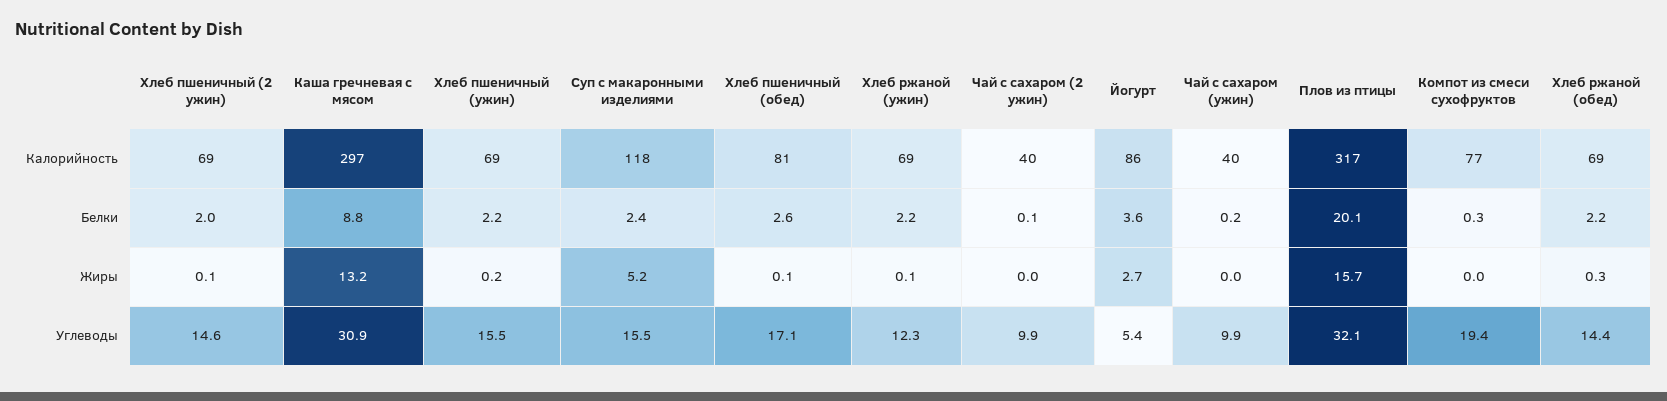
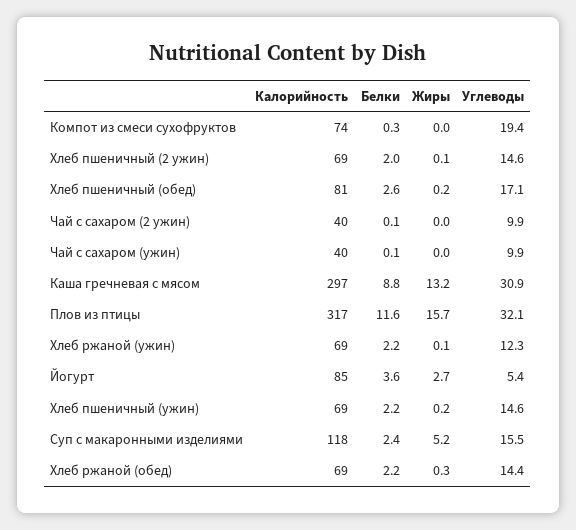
  {
    "Хлеб пшеничный (2 ужин)": {
      "Калорийность": 69,
      "Белки": 2,
      "Жиры": 0.1,
      "Углеводы": 14.6
    },
    "Каша гречневая с мясом": {
      "Калорийность": 297,
      "Белки": 8.8,
      "Жиры": 13.2,
      "Углеводы": 30.9
    },
    "Хлеб пшеничный (ужин)": {
      "Калорийность": 69,
      "Белки": 2.2,
      "Жиры": 0.2,
-     "Углеводы": 15.5
+     "Углеводы": 14.6
    },
    "Суп с макаронными изделиями": {
      "Калорийность": 118,
      "Белки": 2.4,
      "Жиры": 5.2,
      "Углеводы": 15.5
    },
    "Хлеб пшеничный (обед)": {
      "Калорийность": 81,
      "Белки": 2.6,
-     "Жиры": 0.1,
+     "Жиры": 0.2,
      "Углеводы": 17.1
    },
    "Хлеб ржаной (ужин)": {
      "Калорийность": 69,
      "Белки": 2.2,
      "Жиры": 0.1,
      "Углеводы": 12.3
    },
    "Чай с сахаром (2 ужин)": {
      "Калорийность": 40,
      "Белки": 0.1,
      "Жиры": 0,
      "Углеводы": 9.9
    },
    "Йогурт": {
-     "Калорийность": 86,
+     "Калорийность": 85,
      "Белки": 3.6,
      "Жиры": 2.7,
      "Углеводы": 5.4
    },
    "Чай с сахаром (ужин)": {
      "Калорийность": 40,
-     "Белки": 0.2,
+     "Белки": 0.1,
      "Жиры": 0,
      "Углеводы": 9.9
    },
    "Плов из птицы": {
      "Калорийность": 317,
-     "Белки": 20.1,
+     "Белки": 11.6,
      "Жиры": 15.7,
      "Углеводы": 32.1
    },
    "Компот из смеси сухофруктов": {
-     "Калорийность": 77,
+     "Калорийность": 74,
      "Белки": 0.3,
      "Жиры": 0,
      "Углеводы": 19.4
    },
    "Хлеб ржаной (обед)": {
      "Калорийность": 69,
      "Белки": 2.2,
      "Жиры": 0.3,
      "Углеводы": 14.4
    }
  }

